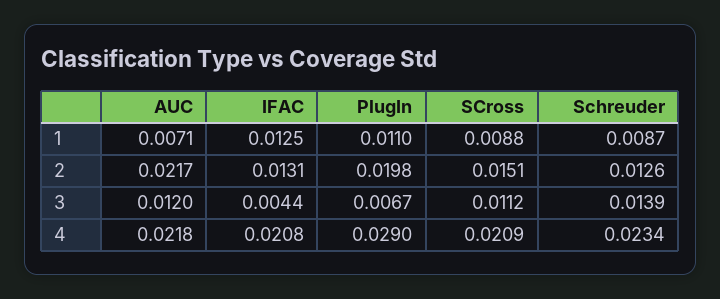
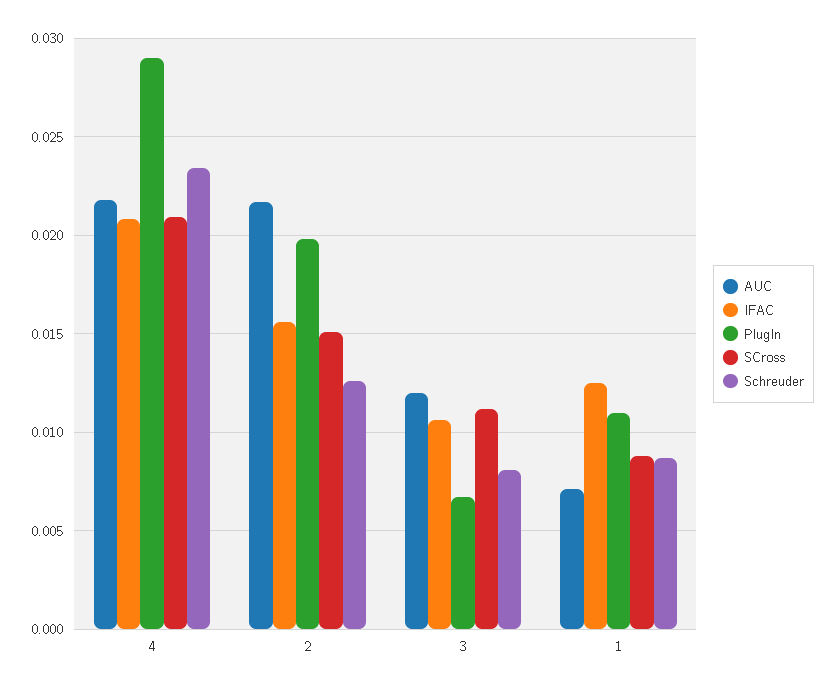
  {
    "AUC": {
      "1": 0.0071,
      "2": 0.0217,
      "3": 0.012,
      "4": 0.0218
    },
    "IFAC": {
      "1": 0.0125,
-     "2": 0.0131,
+     "2": 0.0155,
-     "3": 0.0044,
+     "3": 0.0105,
      "4": 0.0208
    },
    "PlugIn": {
      "1": 0.011,
      "2": 0.0198,
      "3": 0.0067,
      "4": 0.029
    },
    "SCross": {
      "1": 0.0088,
      "2": 0.0151,
      "3": 0.0112,
      "4": 0.0209
    },
    "Schreuder": {
      "1": 0.0087,
      "2": 0.0126,
-     "3": 0.0139,
+     "3": 0.008,
      "4": 0.0234
    }
  }

